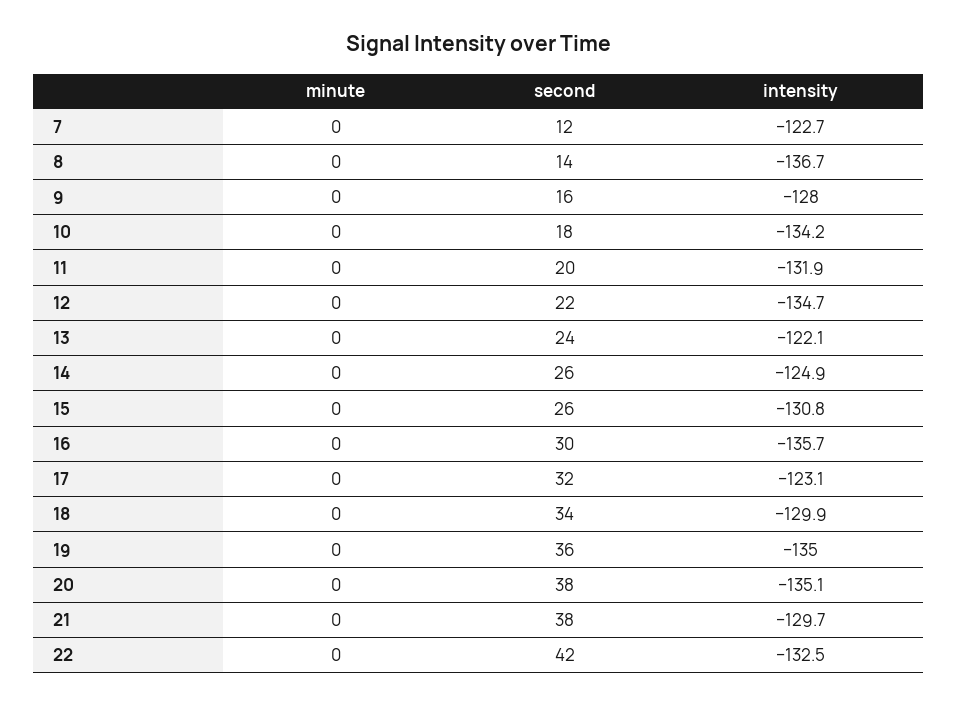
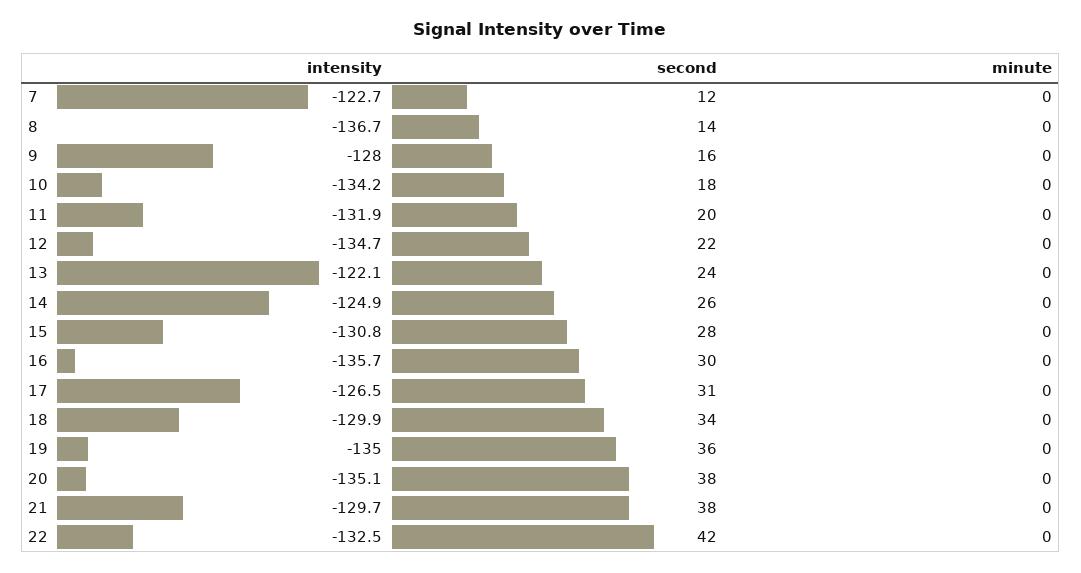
  {
    "minute": {
      "7": 0,
      "8": 0,
      "9": 0,
      "10": 0,
      "11": 0,
      "12": 0,
      "13": 0,
      "14": 0,
      "15": 0,
      "16": 0,
      "17": 0,
      "18": 0,
      "19": 0,
      "20": 0,
      "21": 0,
      "22": 0
    },
    "second": {
      "7": 12,
      "8": 14,
      "9": 16,
      "10": 18,
      "11": 20,
      "12": 22,
      "13": 24,
      "14": 26,
-     "15": 26,
+     "15": 28,
      "16": 30,
-     "17": 32,
+     "17": 31,
      "18": 34,
      "19": 36,
      "20": 38,
      "21": 38,
      "22": 42
    },
    "intensity": {
      "7": -122.7,
      "8": -136.7,
      "9": -128,
      "10": -134.2,
      "11": -131.9,
      "12": -134.7,
      "13": -122.1,
      "14": -124.9,
      "15": -130.8,
      "16": -135.7,
-     "17": -123.1,
+     "17": -126.5,
      "18": -129.9,
      "19": -135,
      "20": -135.1,
      "21": -129.7,
      "22": -132.5
    }
  }

